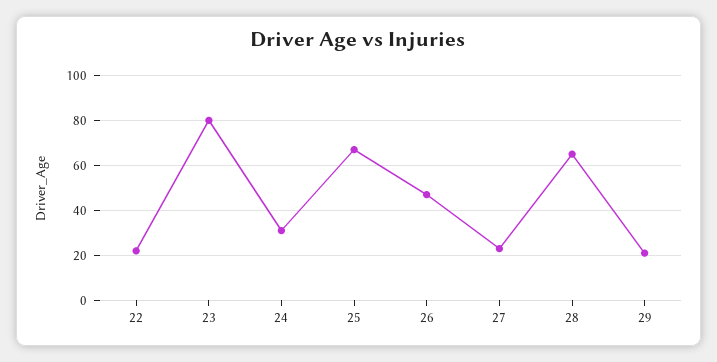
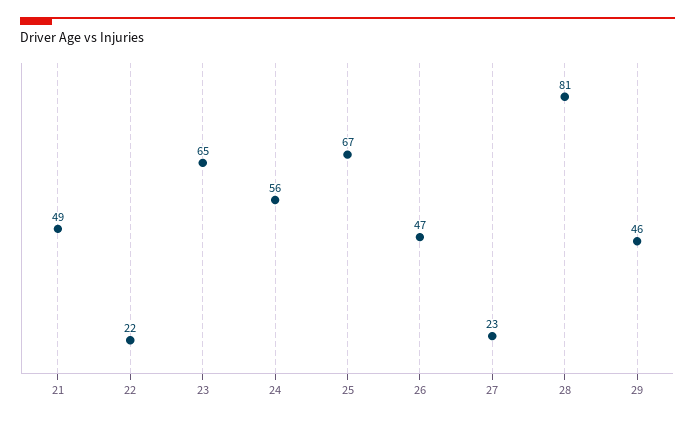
  {
    "22": 22,
-   "23": 80,
+   "23": 65,
-   "24": 30,
+   "24": 56,
    "25": 67,
    "26": 47,
    "27": 23,
-   "28": 65,
+   "28": 81,
-   "29": 20
+   "29": 46,
+   "21": 49
  }

